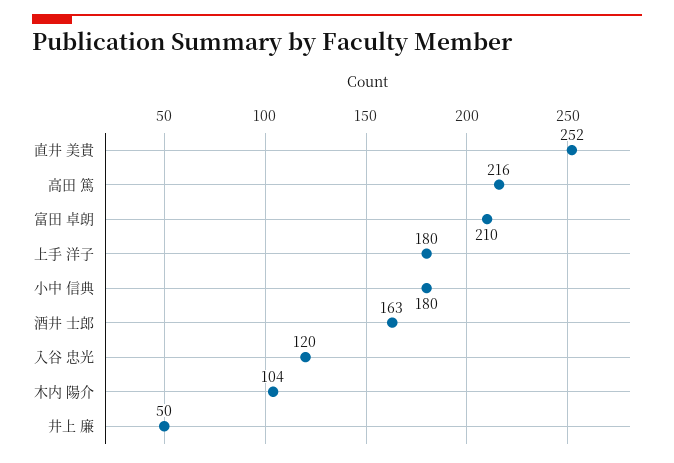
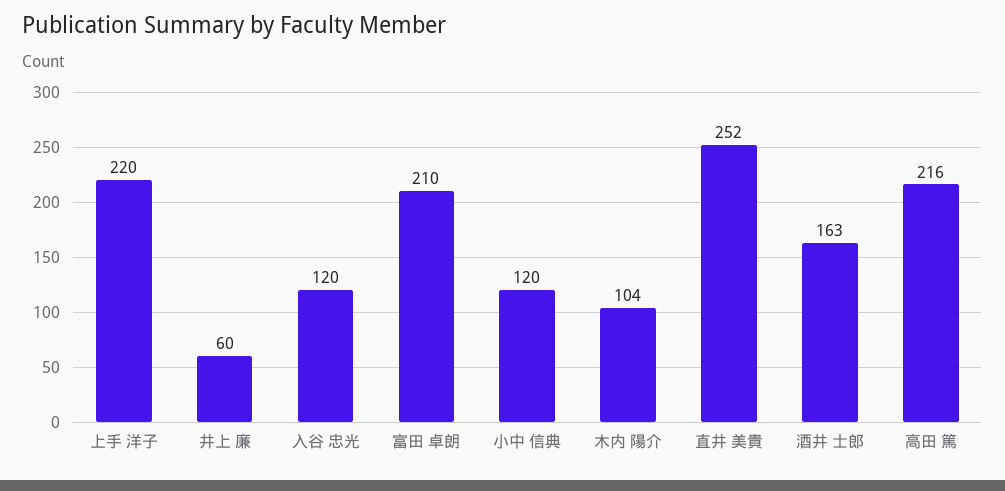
  {
    "直井 美貴": 252,
    "高田 篤": 216,
    "富田 卓朗": 210,
-   "上手 洋子": 180,
+   "上手 洋子": 220,
-   "小中 信典": 180,
+   "小中 信典": 120,
    "酒井 士郎": 163,
    "入谷 忠光": 120,
    "木内 陽介": 104,
-   "井上 廉": 50
+   "井上 廉": 60
  }

